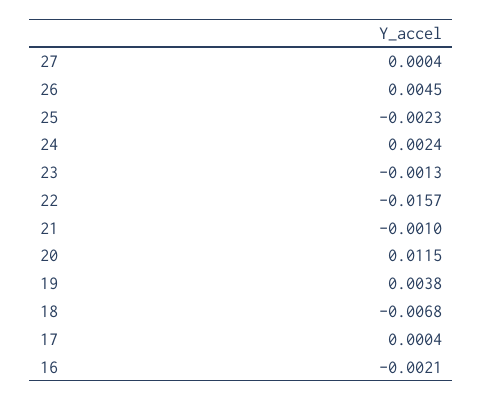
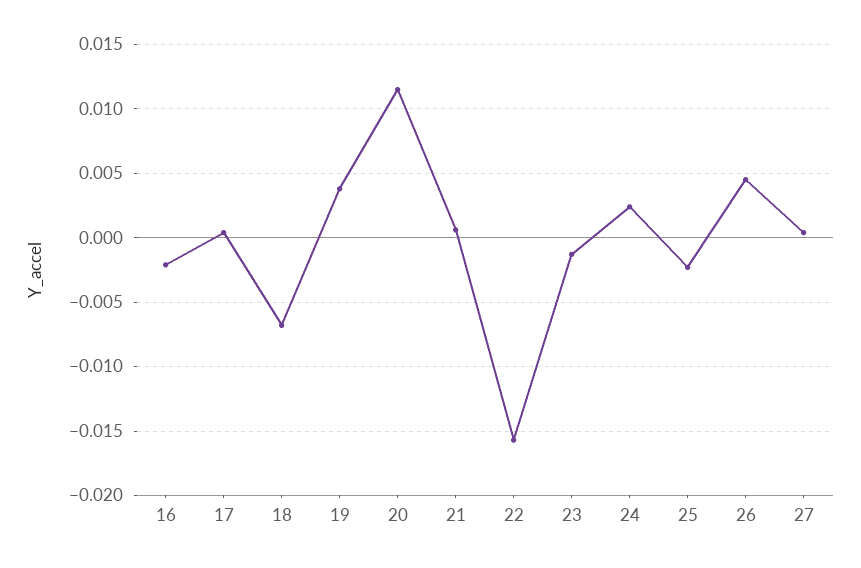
  {
    "27": 0.0004,
    "26": 0.0045,
    "25": -0.0023,
    "24": 0.0024,
    "23": -0.0013,
    "22": -0.0157,
-   "21": -0.001,
+   "21": 0.0005,
    "20": 0.0115,
    "19": 0.0038,
    "18": -0.0068,
    "17": 0.0004,
    "16": -0.0021
  }

